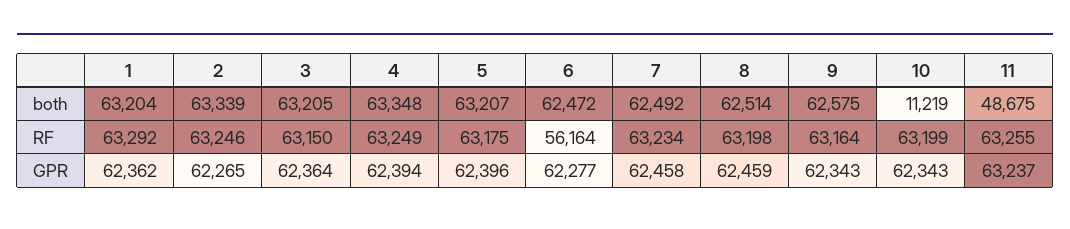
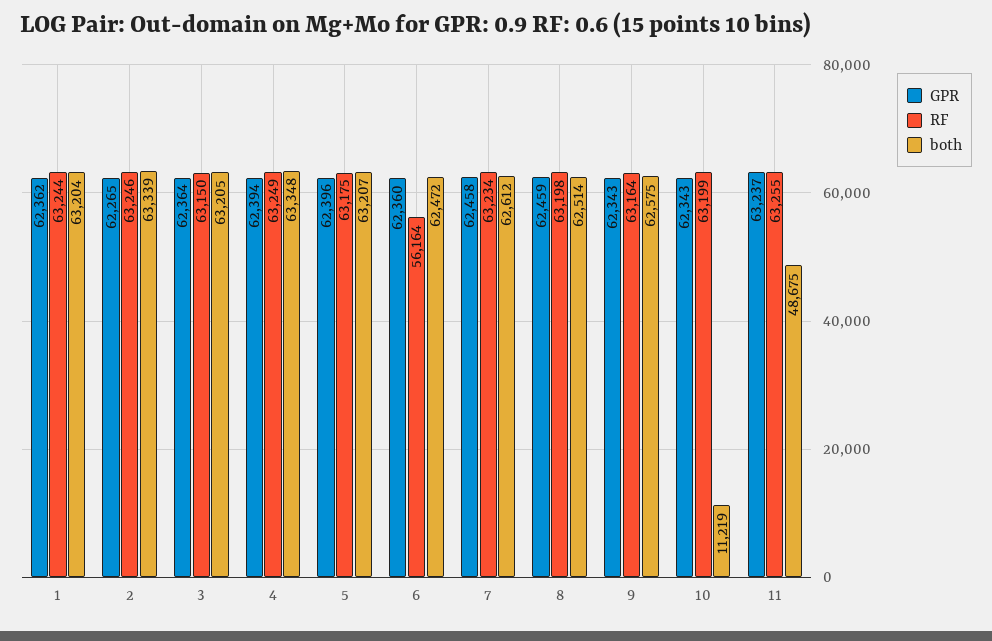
  {
    "both": {
      "1": 63204,
      "2": 63339,
      "3": 63205,
      "4": 63348,
      "5": 63207,
      "6": 62472,
-     "7": 62492,
+     "7": 62612,
      "8": 62514,
      "9": 62575,
      "10": 11219,
      "11": 48675
    },
    "RF": {
-     "1": 63292,
+     "1": 63244,
      "2": 63246,
      "3": 63150,
      "4": 63249,
      "5": 63175,
      "6": 56164,
      "7": 63234,
      "8": 63198,
      "9": 63164,
      "10": 63199,
      "11": 63255
    },
    "GPR": {
      "1": 62362,
      "2": 62265,
      "3": 62364,
      "4": 62394,
      "5": 62396,
-     "6": 62277,
+     "6": 62360,
      "7": 62458,
      "8": 62459,
      "9": 62343,
      "10": 62343,
      "11": 63237
    }
  }

